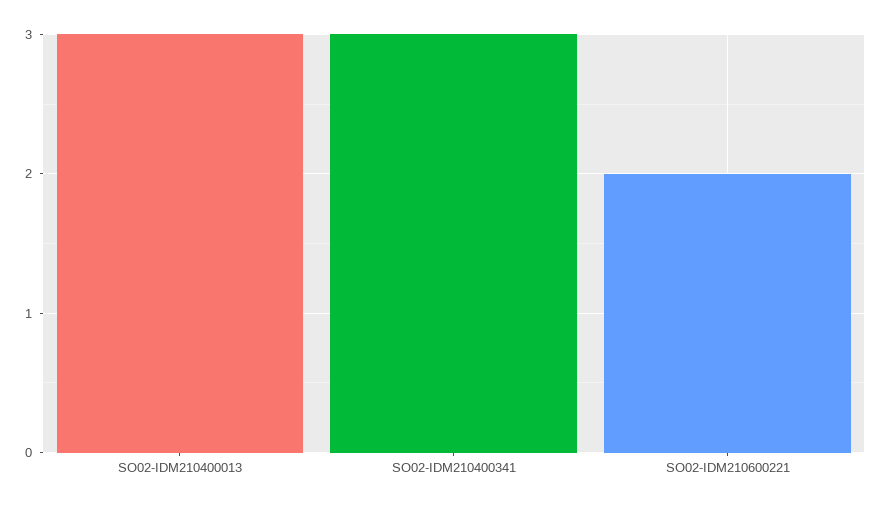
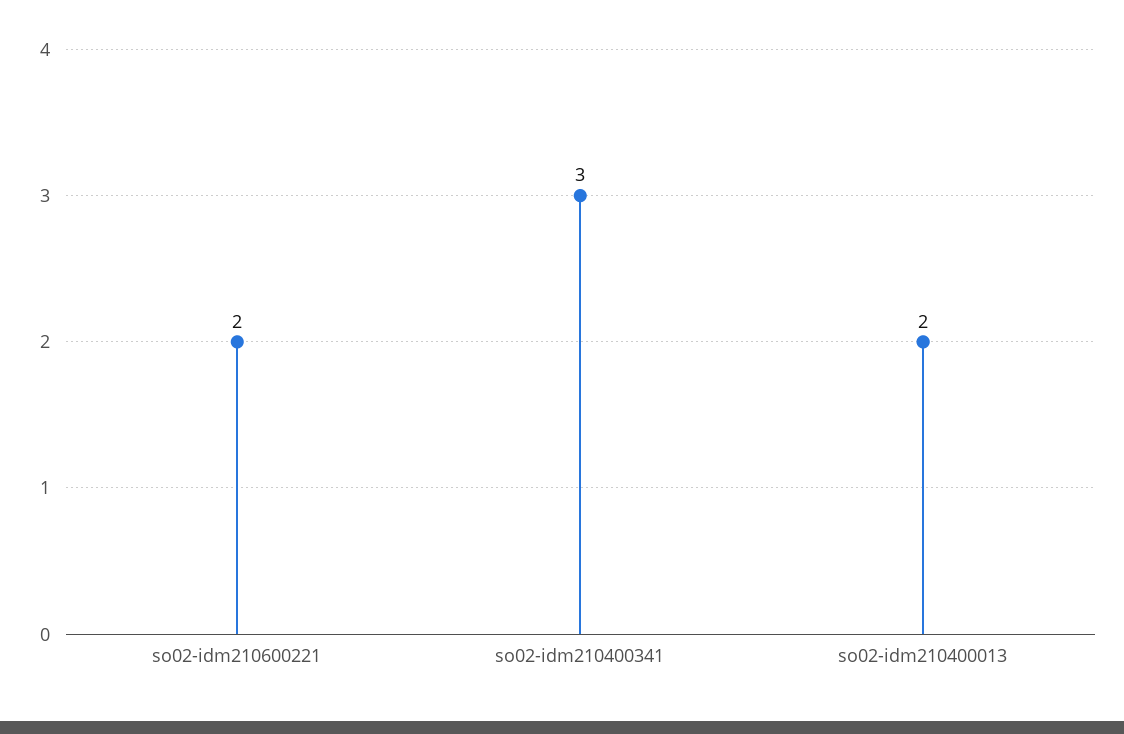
  {
-   "SO02-IDM210400013": 3,
+   "SO02-IDM210400013": 2,
    "SO02-IDM210400341": 3,
    "SO02-IDM210600221": 2
  }

